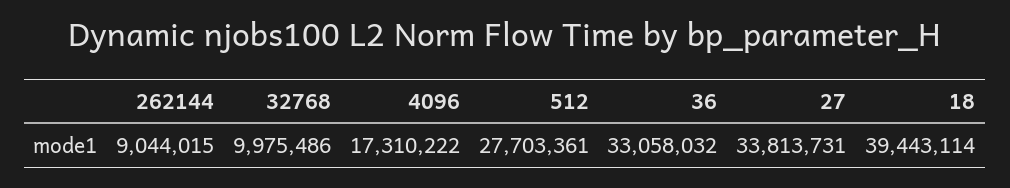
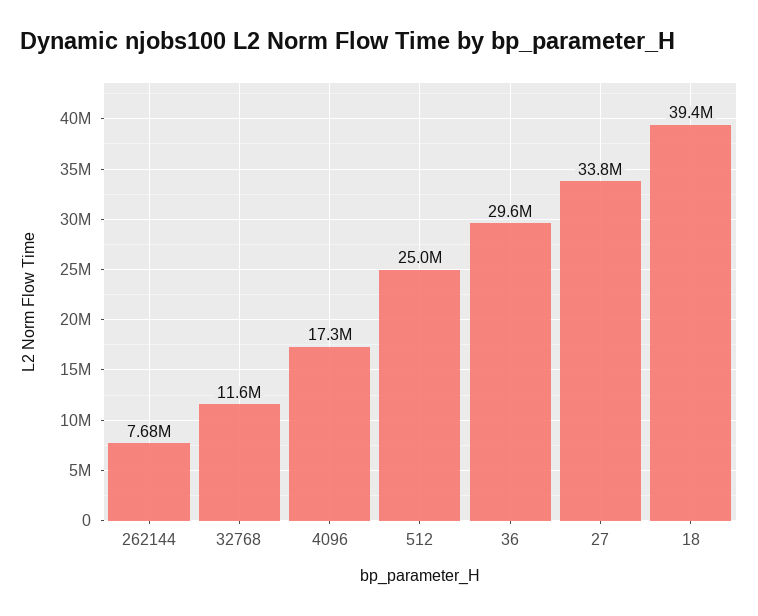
  {
-   "262144": 9044015,
+   "262144": 7680000,
-   "32768": 9975486,
+   "32768": 11600000,
    "4096": 17310222,
-   "512": 27703361,
+   "512": 25000000,
-   "36": 33058032,
+   "36": 29600000,
    "27": 33813731,
    "18": 39443114
  }

